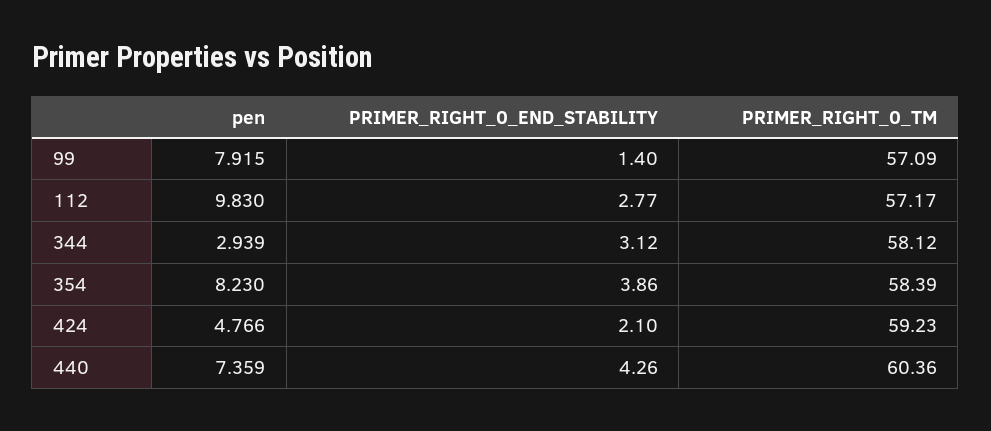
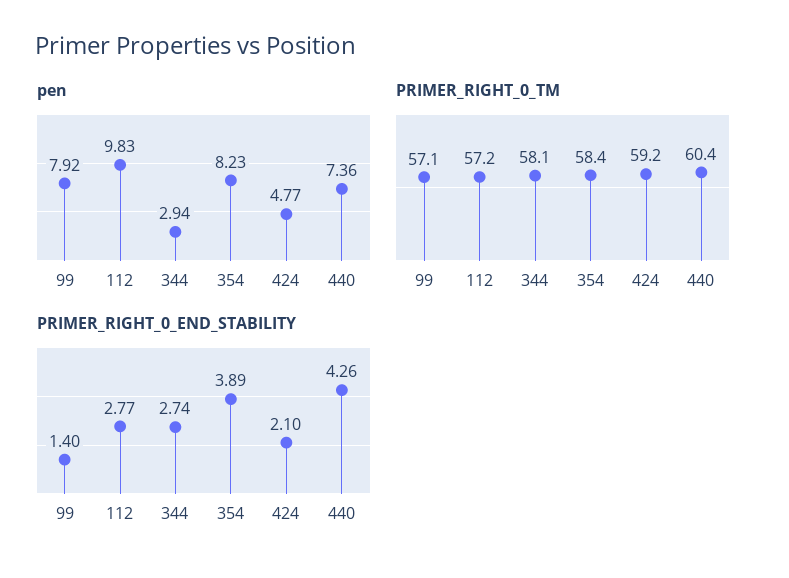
  {
    "pen": {
      "99": 7.915,
      "112": 9.83,
      "344": 2.939,
      "354": 8.23,
      "424": 4.766,
      "440": 7.359
    },
    "PRIMER_RIGHT_0_END_STABILITY": {
      "99": 1.4,
      "112": 2.77,
-     "344": 3.12,
+     "344": 2.74,
-     "354": 3.86,
+     "354": 3.89,
      "424": 2.1,
      "440": 4.26
    },
    "PRIMER_RIGHT_0_TM": {
      "99": 57.09,
      "112": 57.17,
      "344": 58.12,
      "354": 58.39,
      "424": 59.23,
      "440": 60.36
    }
  }

